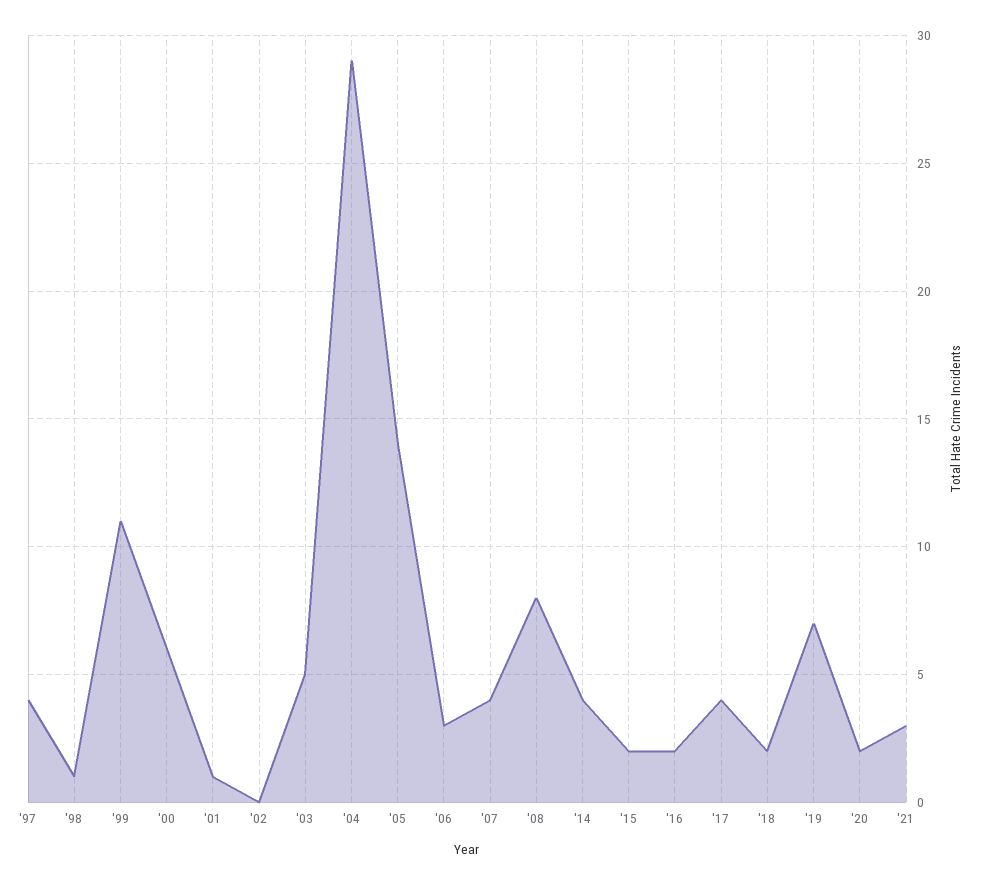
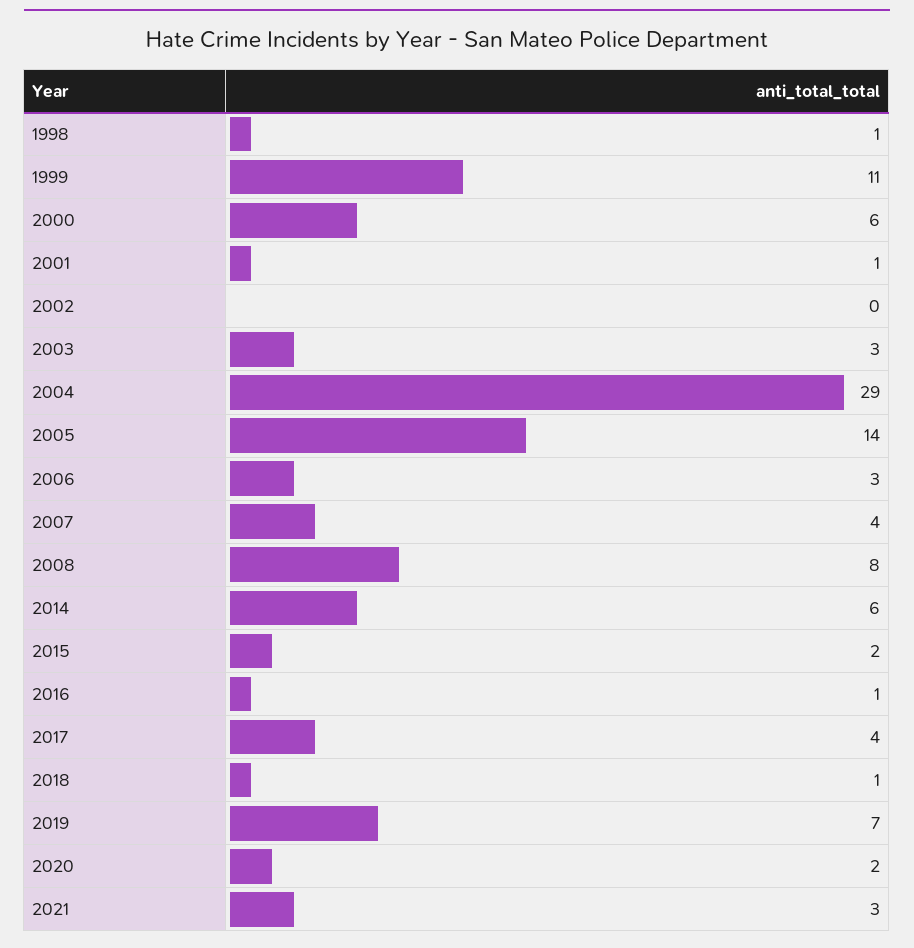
  {
-   "'97": 4,
    "'98": 1,
    "'99": 11,
    "'00": 6,
    "'01": 1,
    "'02": 0,
-   "'03": 5,
+   "'03": 3,
    "'04": 29,
    "'05": 14,
    "'06": 3,
    "'07": 4,
    "'08": 8,
-   "'14": 4,
+   "'14": 6,
    "'15": 2,
-   "'16": 2,
+   "'16": 1,
    "'17": 4,
-   "'18": 2,
+   "'18": 1,
    "'19": 7,
    "'20": 2,
    "'21": 3
  }

